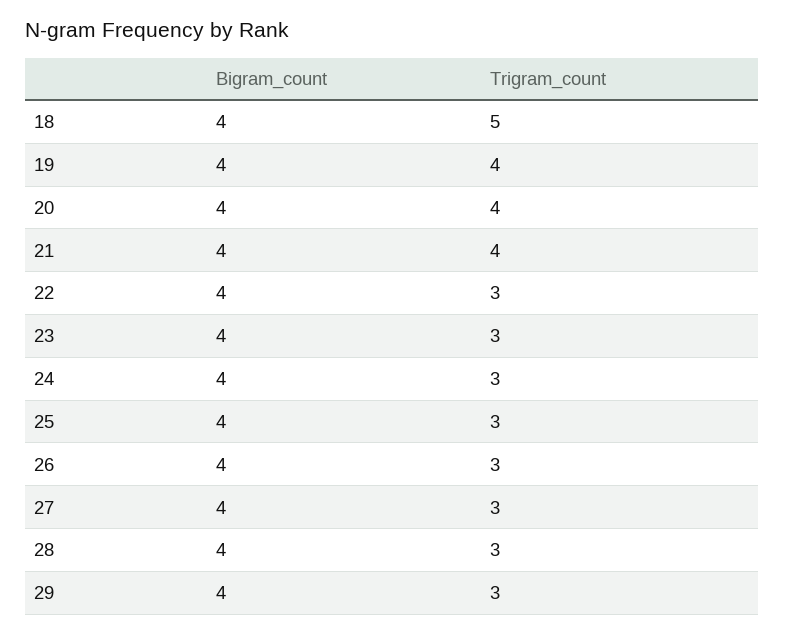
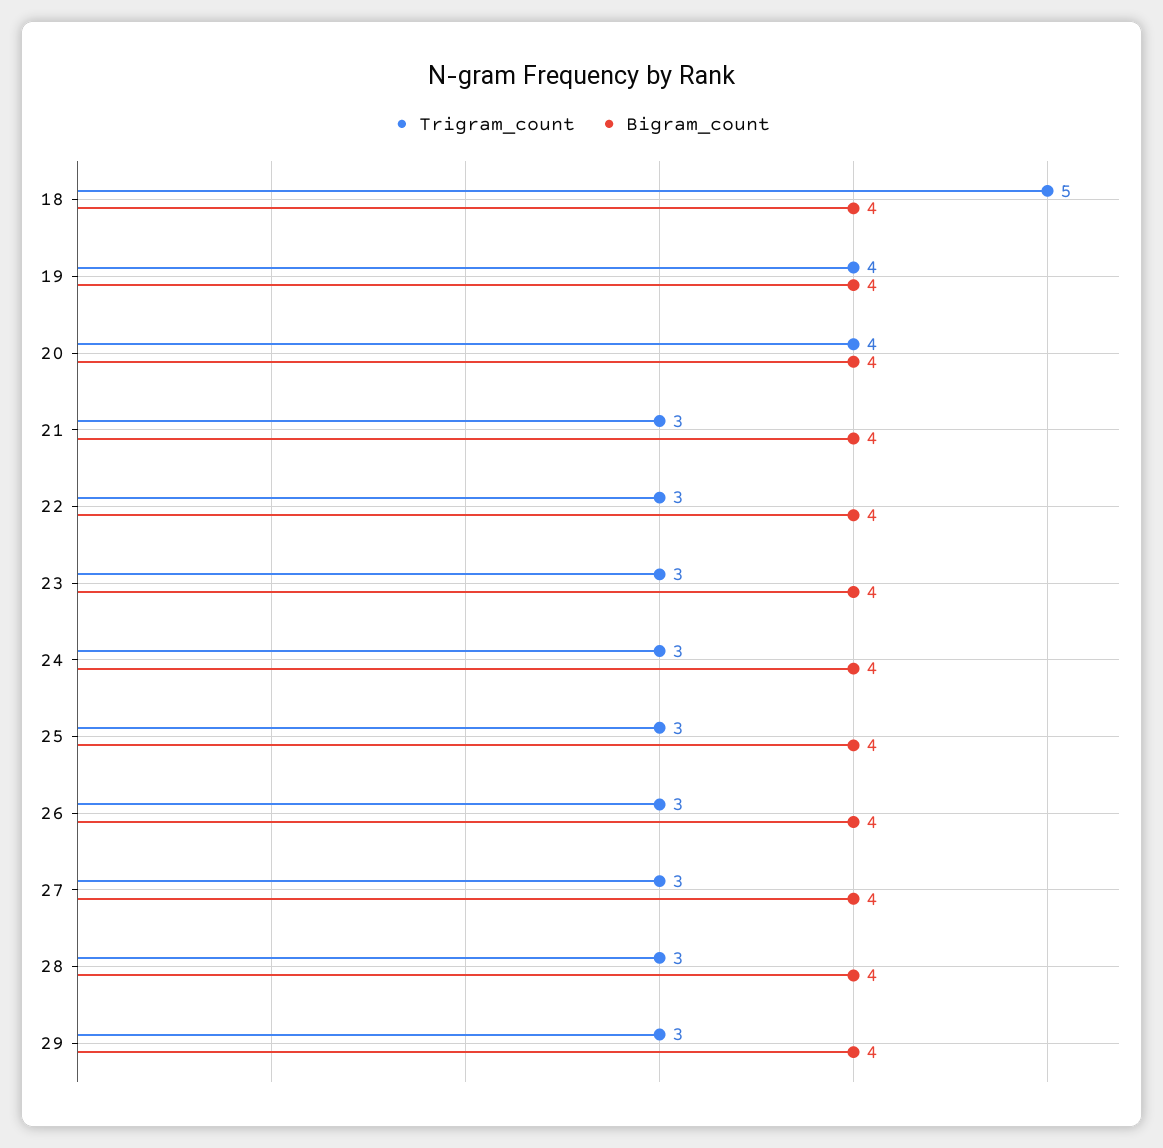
  {
    "Bigram_count": {
      "18": 4,
      "19": 4,
      "20": 4,
      "21": 4,
      "22": 4,
      "23": 4,
      "24": 4,
      "25": 4,
      "26": 4,
      "27": 4,
      "28": 4,
      "29": 4
    },
    "Trigram_count": {
      "18": 5,
      "19": 4,
      "20": 4,
-     "21": 4,
+     "21": 3,
      "22": 3,
      "23": 3,
      "24": 3,
      "25": 3,
      "26": 3,
      "27": 3,
      "28": 3,
      "29": 3
    }
  }

